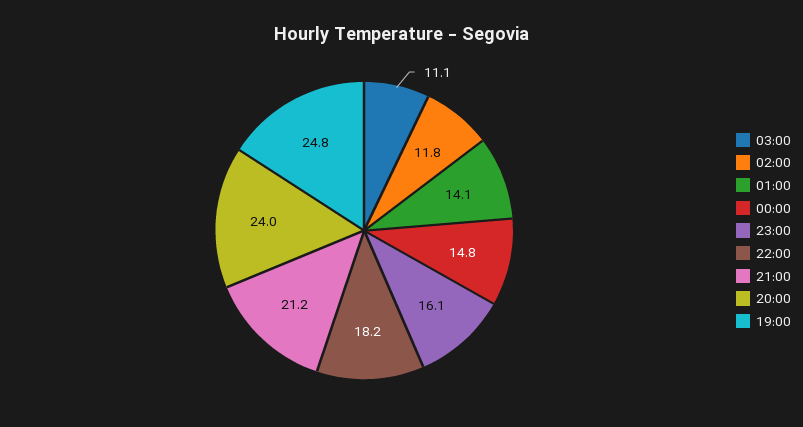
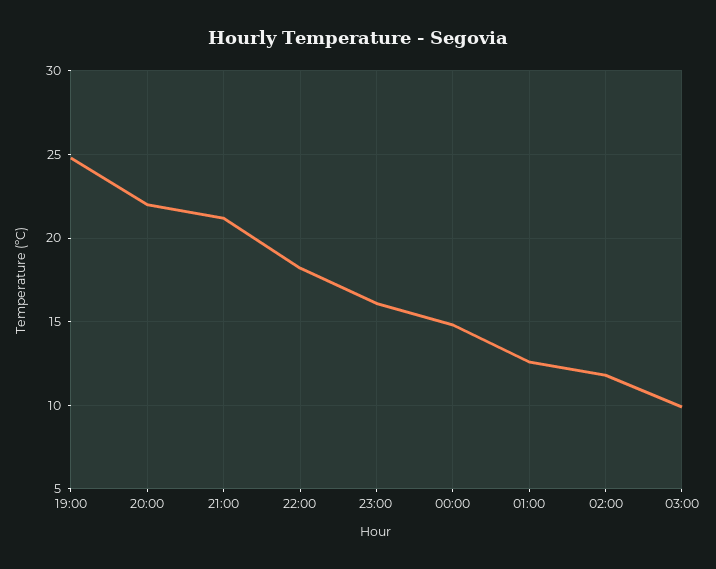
  {
-   "03:00": 11.1,
+   "03:00": 10,
    "02:00": 11.8,
-   "01:00": 14.1,
+   "01:00": 12.5,
    "00:00": 14.8,
    "23:00": 16.1,
    "22:00": 18.2,
    "21:00": 21.2,
-   "20:00": 24,
+   "20:00": 22,
    "19:00": 24.8
  }

